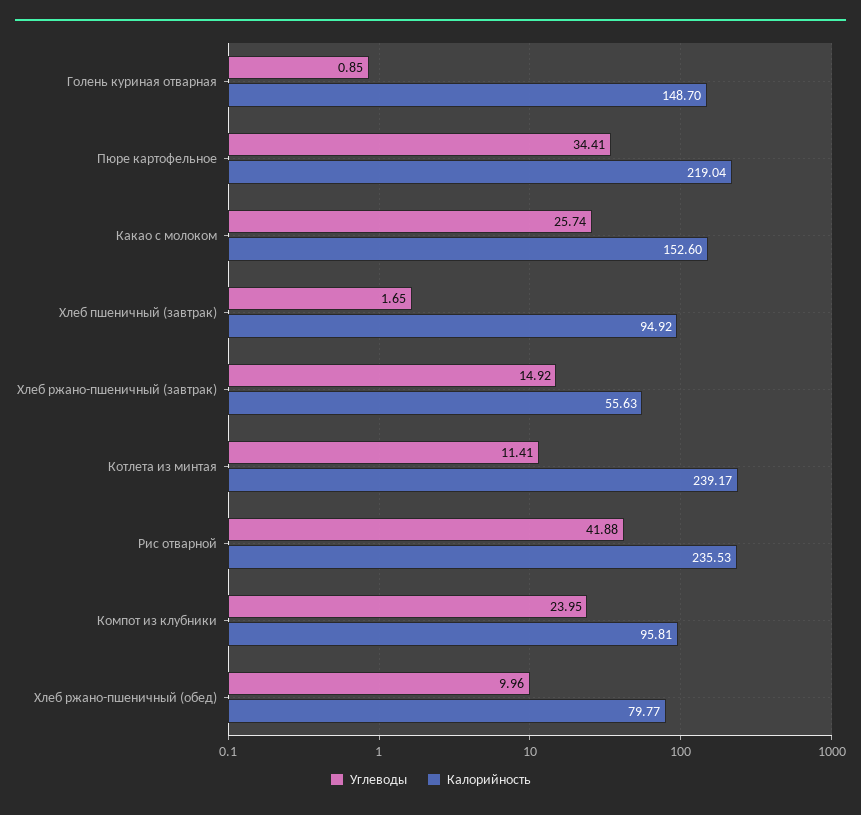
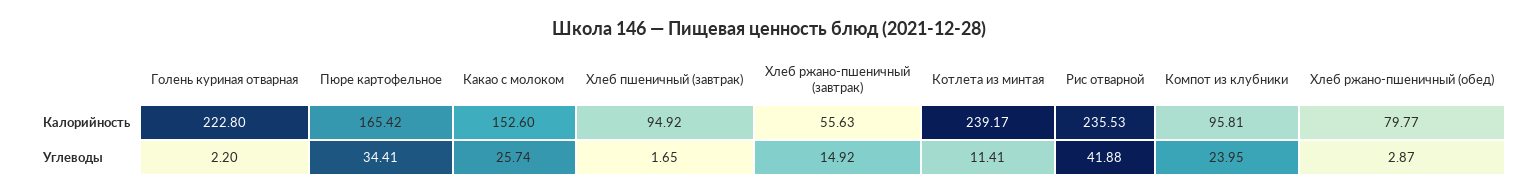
  {
    "Углеводы": {
-     "Голень куриная отварная": 0.85,
+     "Голень куриная отварная": 2.2,
      "Пюре картофельное": 34.41,
      "Какао с молоком": 25.74,
      "Хлеб пшеничный (завтрак)": 1.65,
      "Хлеб ржано-пшеничный (завтрак)": 14.92,
      "Котлета из минтая": 11.41,
      "Рис отварной": 41.88,
      "Компот из клубники": 23.95,
-     "Хлеб ржано-пшеничный (обед)": 9.96
+     "Хлеб ржано-пшеничный (обед)": 2.87
    },
    "Калорийность": {
-     "Голень куриная отварная": 148.7,
+     "Голень куриная отварная": 222.8,
-     "Пюре картофельное": 219.04,
+     "Пюре картофельное": 165.42,
      "Какао с молоком": 152.6,
      "Хлеб пшеничный (завтрак)": 94.92,
      "Хлеб ржано-пшеничный (завтрак)": 55.63,
      "Котлета из минтая": 239.17,
      "Рис отварной": 235.53,
      "Компот из клубники": 95.81,
      "Хлеб ржано-пшеничный (обед)": 79.77
    }
  }

